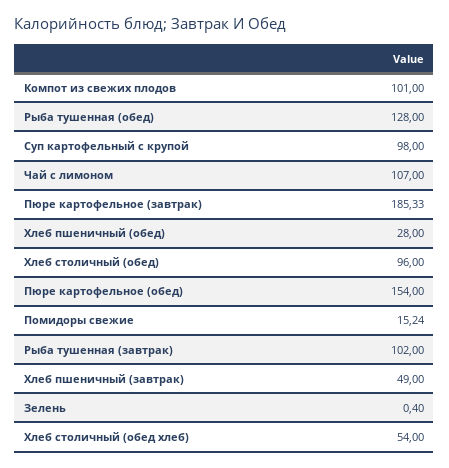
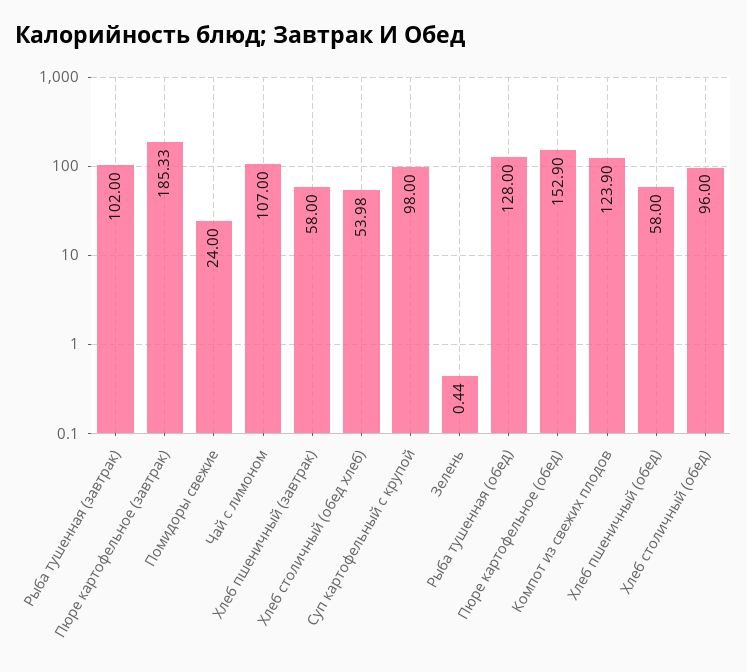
  {
-   "Компот из свежих плодов": 101,
+   "Компот из свежих плодов": 123.9,
    "Рыба тушенная (обед)": 128,
    "Суп картофельный с крупой": 98,
    "Чай с лимоном": 107,
    "Пюре картофельное (завтрак)": 185.33,
-   "Хлеб пшеничный (обед)": 28,
+   "Хлеб пшеничный (обед)": 58,
    "Хлеб столичный (обед)": 96,
-   "Пюре картофельное (обед)": 154,
+   "Пюре картофельное (обед)": 152.9,
-   "Помидоры свежие": 15.24,
+   "Помидоры свежие": 24,
    "Рыба тушенная (завтрак)": 102,
-   "Хлеб пшеничный (завтрак)": 49,
+   "Хлеб пшеничный (завтрак)": 58,
-   "Зелень": 0.4,
+   "Зелень": 0.44,
-   "Хлеб столичный (обед хлеб)": 54
+   "Хлеб столичный (обед хлеб)": 53.98
  }

